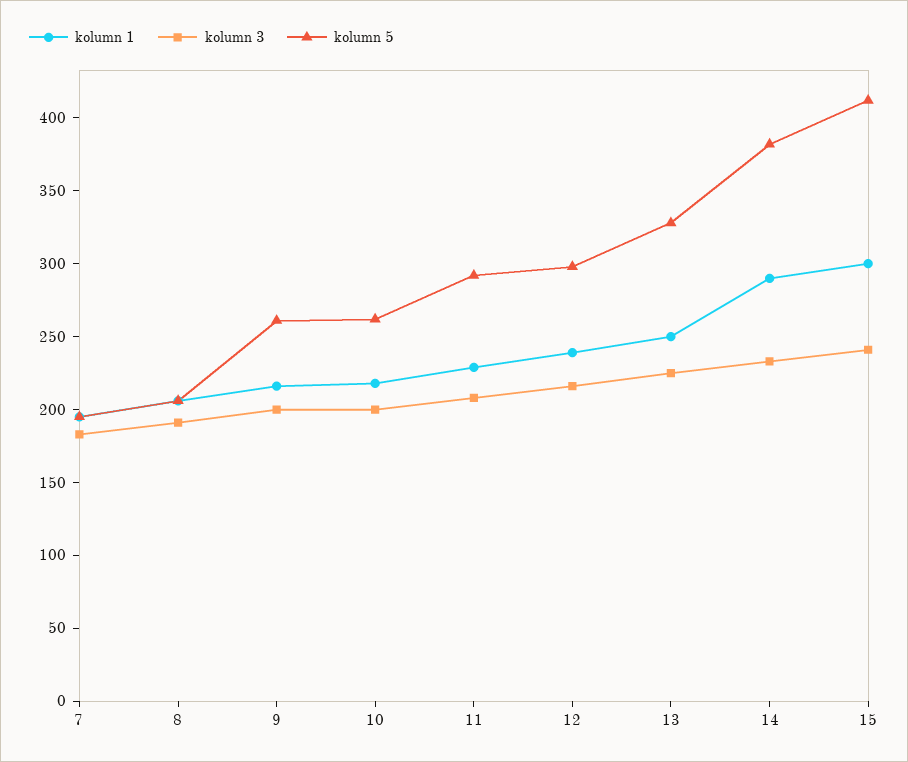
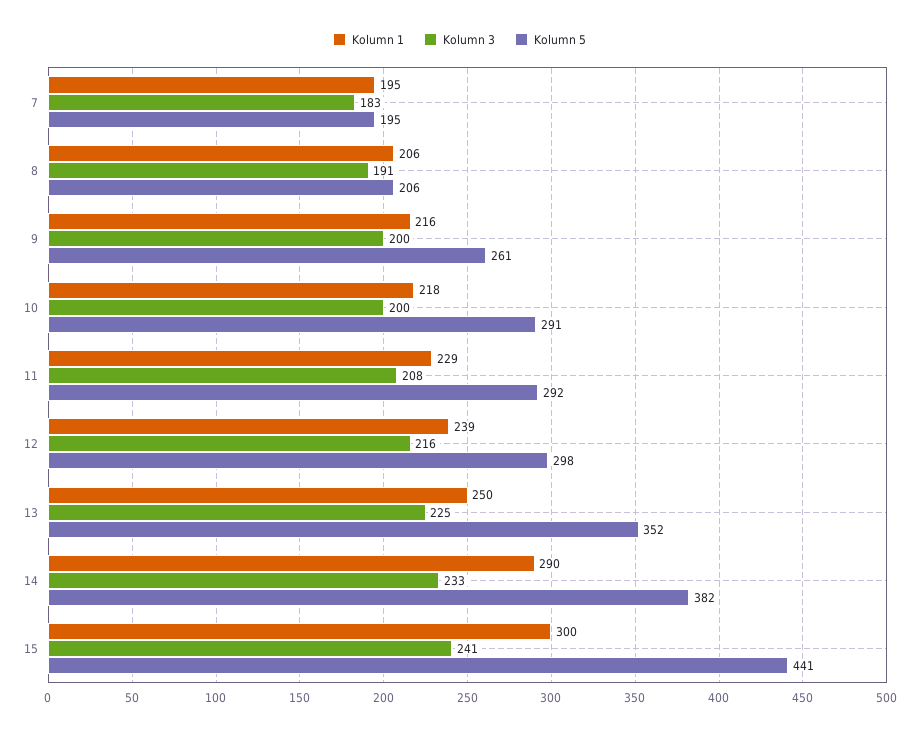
  {
    "kolumn 1": {
      "7": 195,
      "8": 206,
      "9": 216,
      "10": 218,
      "11": 229,
      "12": 239,
      "13": 250,
      "14": 290,
      "15": 300
    },
    "kolumn 3": {
      "7": 183,
      "8": 191,
      "9": 200,
      "10": 200,
      "11": 208,
      "12": 216,
      "13": 225,
      "14": 233,
      "15": 241
    },
    "kolumn 5": {
      "7": 195,
      "8": 206,
      "9": 261,
-     "10": 260,
+     "10": 291,
      "11": 292,
      "12": 298,
-     "13": 330,
+     "13": 352,
      "14": 382,
-     "15": 410
+     "15": 441
    }
  }

